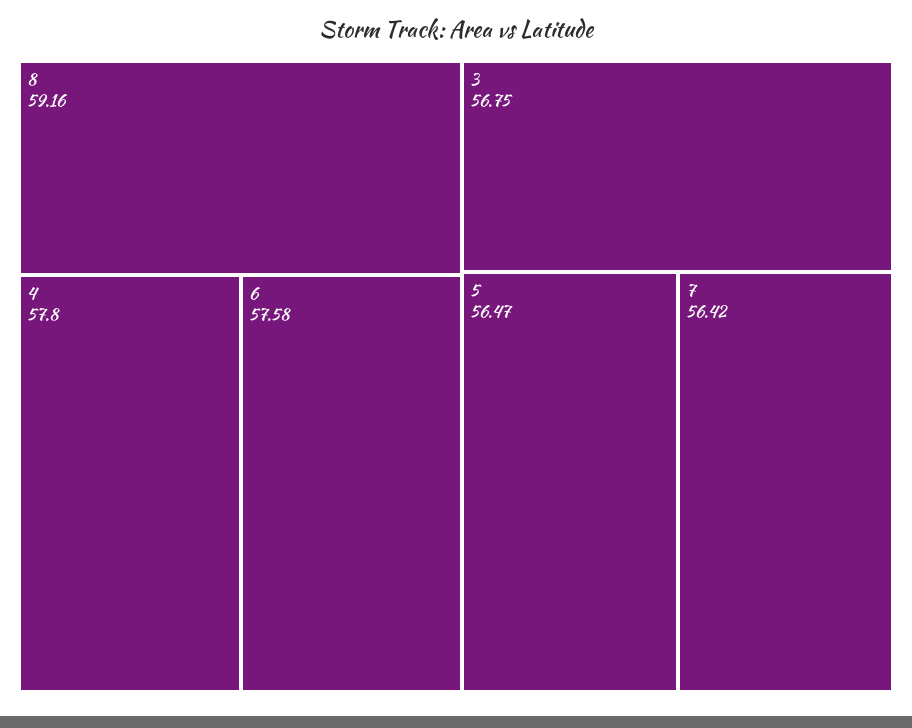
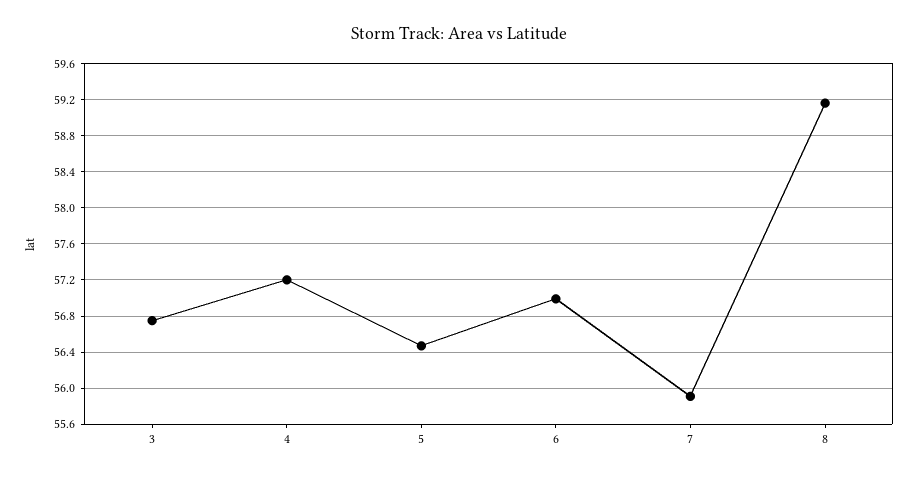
  {
    "8": 59.16,
-   "4": 57.8,
+   "4": 57.2,
-   "6": 57.58,
+   "6": 57,
    "3": 56.75,
    "5": 56.47,
-   "7": 56.42
+   "7": 55.9
  }

